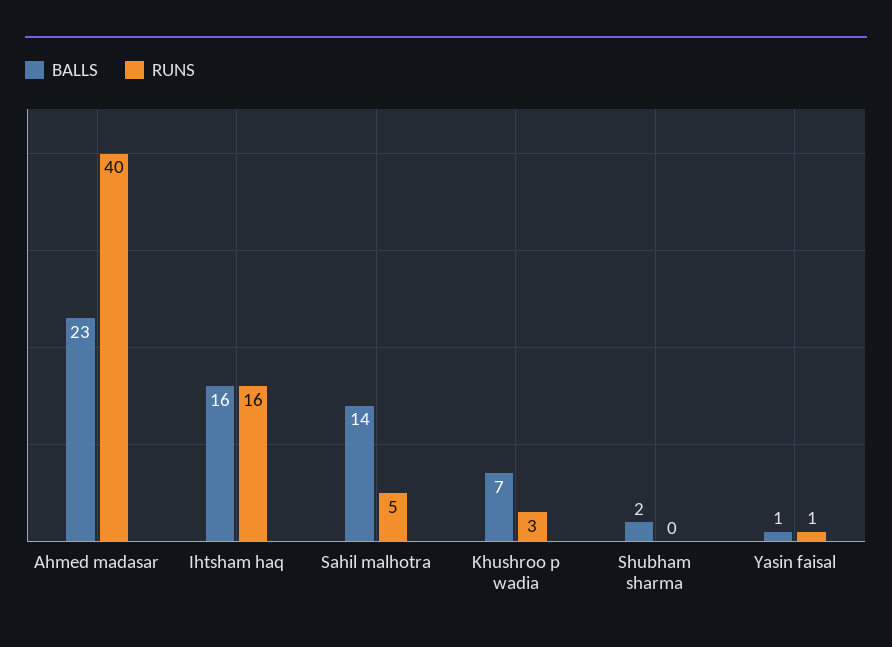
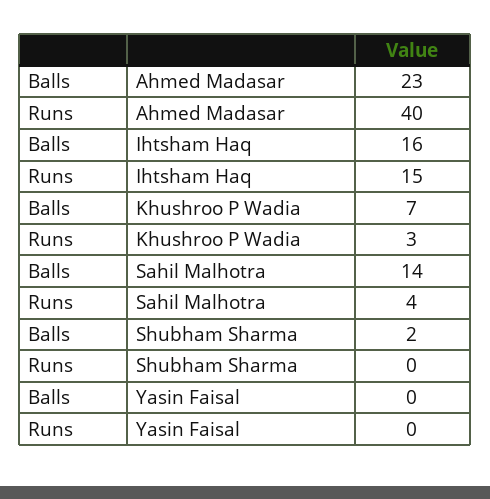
  {
    "BALLS": {
      "Ahmed madasar": 23,
      "Ihtsham haq": 16,
      "Sahil malhotra": 14,
      "Khushroo p wadia": 7,
      "Shubham sharma": 2,
-     "Yasin faisal": 1
+     "Yasin faisal": 0
    },
    "RUNS": {
      "Ahmed madasar": 40,
-     "Ihtsham haq": 16,
+     "Ihtsham haq": 15,
-     "Sahil malhotra": 5,
+     "Sahil malhotra": 4,
      "Khushroo p wadia": 3,
      "Shubham sharma": 0,
-     "Yasin faisal": 1
+     "Yasin faisal": 0
    }
  }

